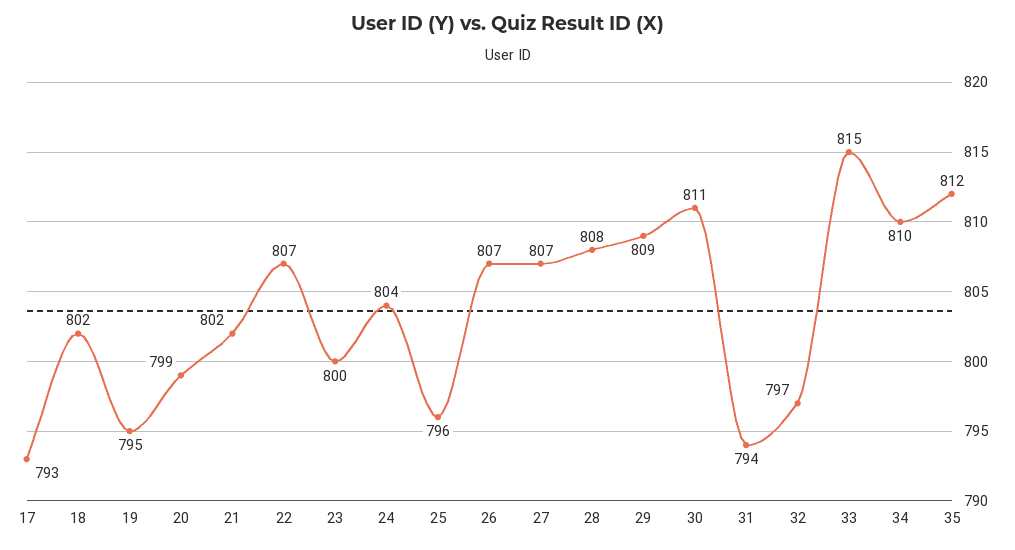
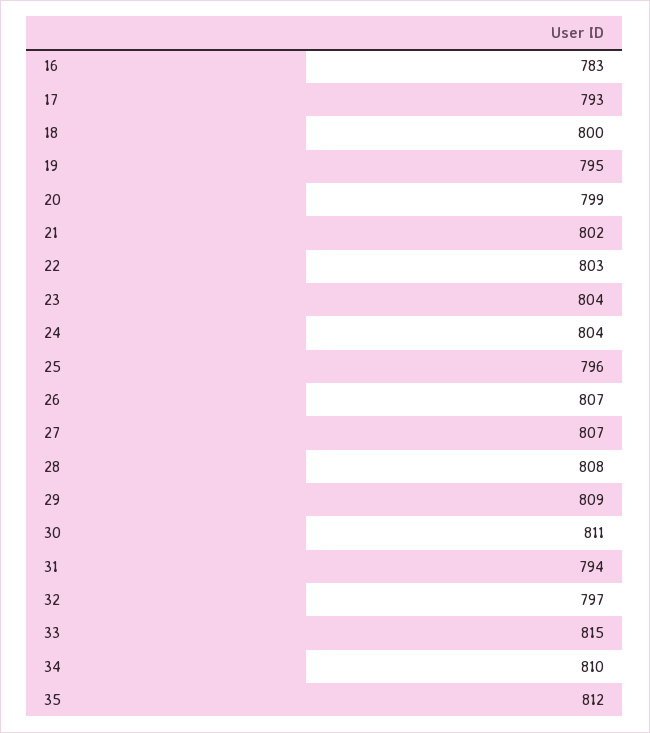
  {
    "17": 793,
-   "18": 802,
+   "18": 800,
    "19": 795,
    "20": 799,
    "21": 802,
-   "22": 807,
+   "22": 803,
-   "23": 800,
+   "23": 804,
    "24": 804,
    "25": 796,
    "26": 807,
    "27": 807,
    "28": 808,
    "29": 809,
    "30": 811,
    "31": 794,
    "32": 797,
    "33": 815,
    "34": 810,
-   "35": 812
+   "35": 812,
+   "16": 783
  }

